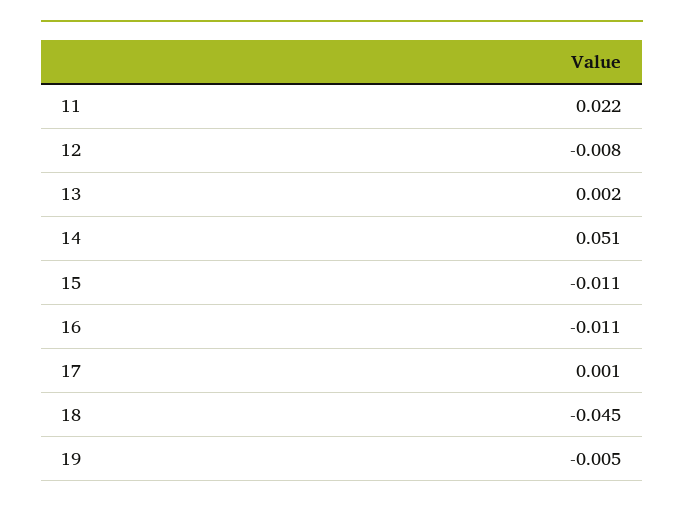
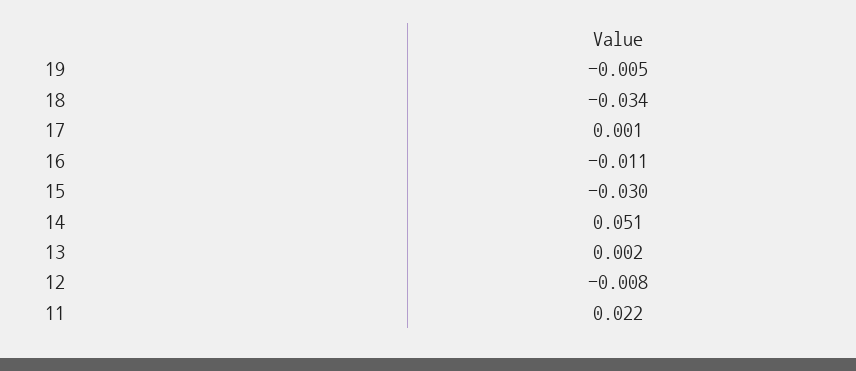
  {
    "11": 0.022,
    "12": -0.008,
    "13": 0.002,
    "14": 0.051,
-   "15": -0.011,
+   "15": -0.03,
    "16": -0.011,
    "17": 0.001,
-   "18": -0.045,
+   "18": -0.034,
    "19": -0.005
  }

